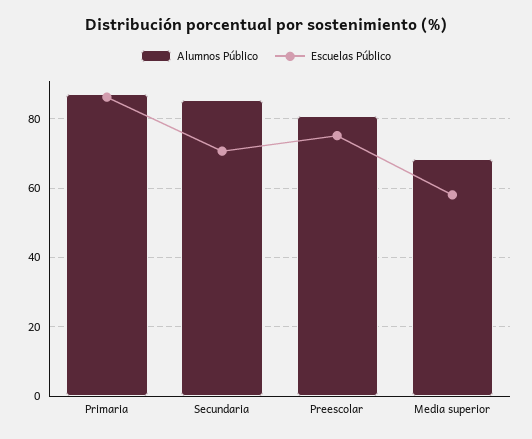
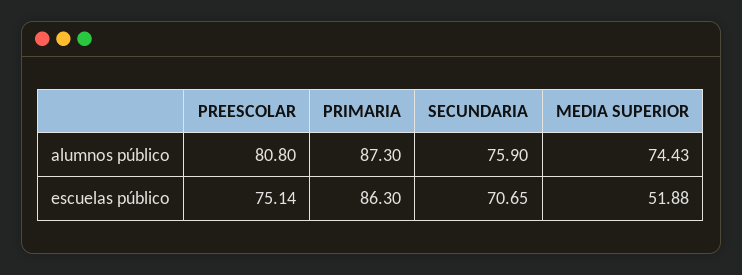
  {
    "Alumnos Público": {
      "Primaria": 87.3,
-     "Secundaria": 86,
+     "Secundaria": 75.9,
      "Preescolar": 80.8,
-     "Media superior": 68
+     "Media superior": 74.43
    },
    "Escuelas Público": {
      "Primaria": 86.3,
      "Secundaria": 70.65,
      "Preescolar": 75.14,
-     "Media superior": 58
+     "Media superior": 51.88
    }
  }

